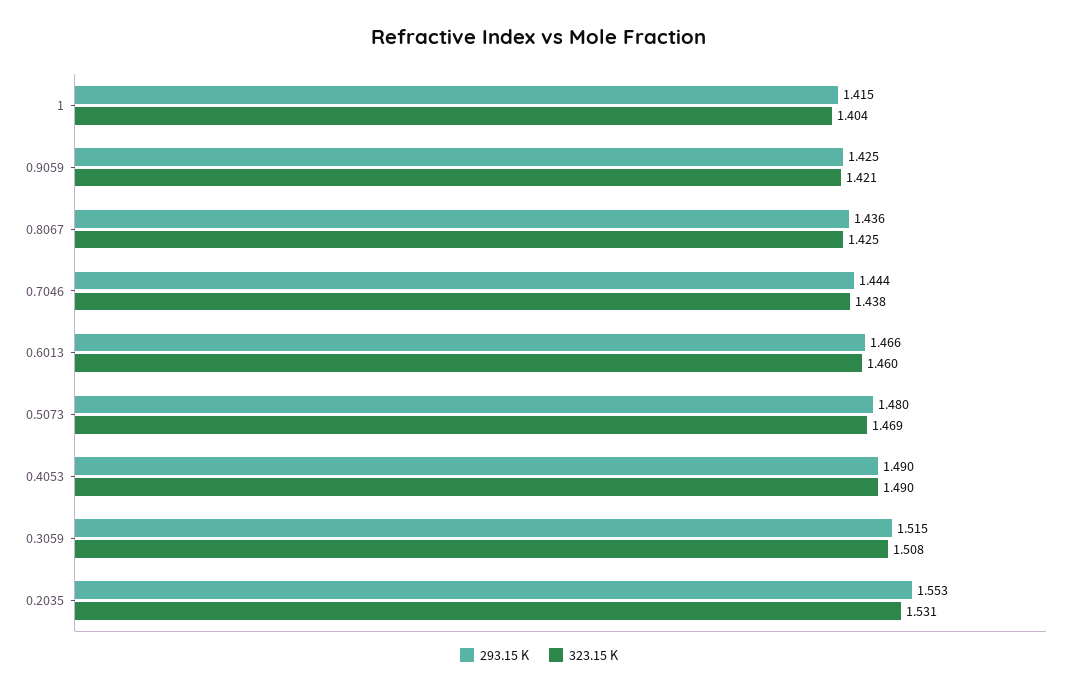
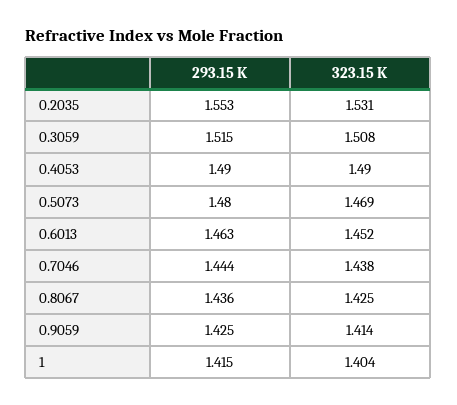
  {
    "293.15 K": {
      "1": 1.415,
      "0.9059": 1.425,
      "0.8067": 1.436,
      "0.7046": 1.444,
-     "0.6013": 1.466,
+     "0.6013": 1.463,
      "0.5073": 1.48,
      "0.4053": 1.49,
      "0.3059": 1.515,
      "0.2035": 1.553
    },
    "323.15 K": {
      "1": 1.404,
-     "0.9059": 1.421,
+     "0.9059": 1.414,
      "0.8067": 1.425,
      "0.7046": 1.438,
-     "0.6013": 1.46,
+     "0.6013": 1.452,
      "0.5073": 1.469,
      "0.4053": 1.49,
      "0.3059": 1.508,
      "0.2035": 1.531
    }
  }

